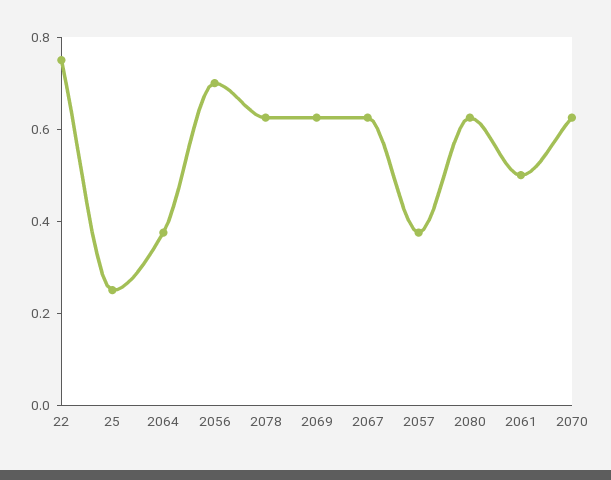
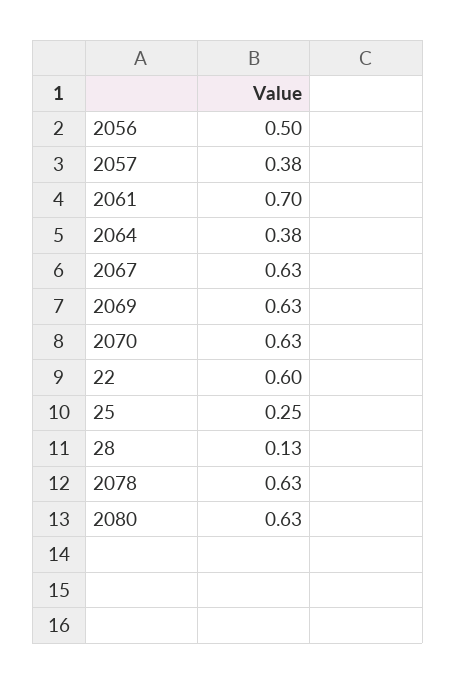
  {
-   "22": 0.75,
+   "22": 0.6,
    "25": 0.25,
    "2064": 0.38,
-   "2056": 0.7,
+   "2056": 0.5,
    "2078": 0.63,
    "2069": 0.63,
    "2067": 0.63,
    "2057": 0.38,
    "2080": 0.63,
-   "2061": 0.5,
+   "2061": 0.7,
-   "2070": 0.63
+   "2070": 0.63,
+   "28": 0.13
  }

